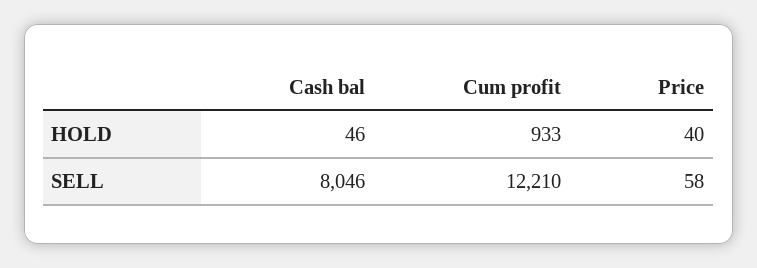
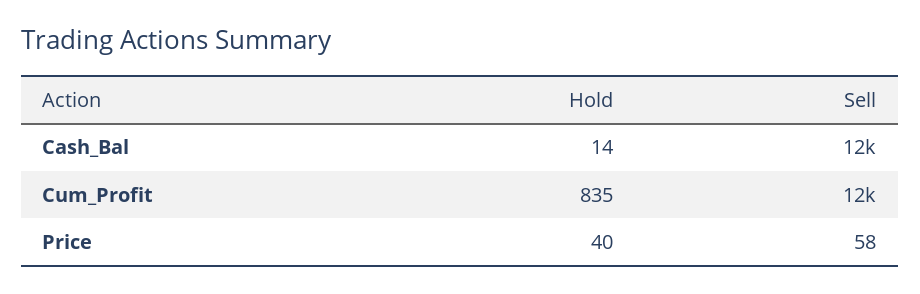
  {
    "Cash bal": {
-     "HOLD": 46,
+     "HOLD": 14,
-     "SELL": 8046
+     "SELL": 12000
    },
    "Cum profit": {
-     "HOLD": 933,
+     "HOLD": 835,
      "SELL": 12210
    },
    "Price": {
      "HOLD": 40,
      "SELL": 58
    }
  }

